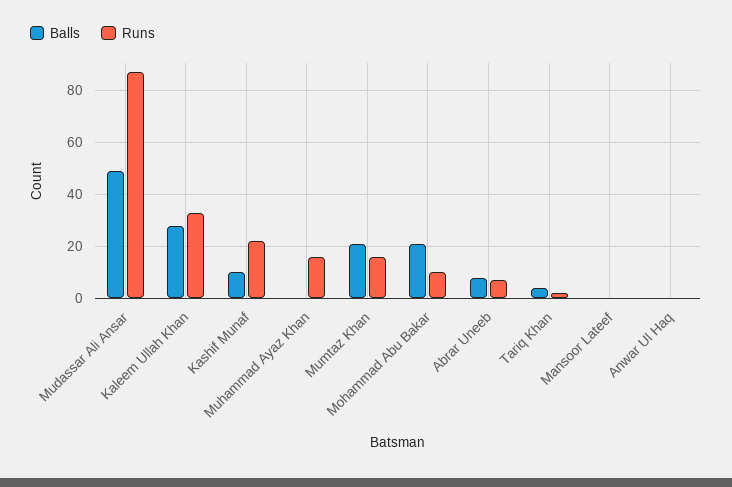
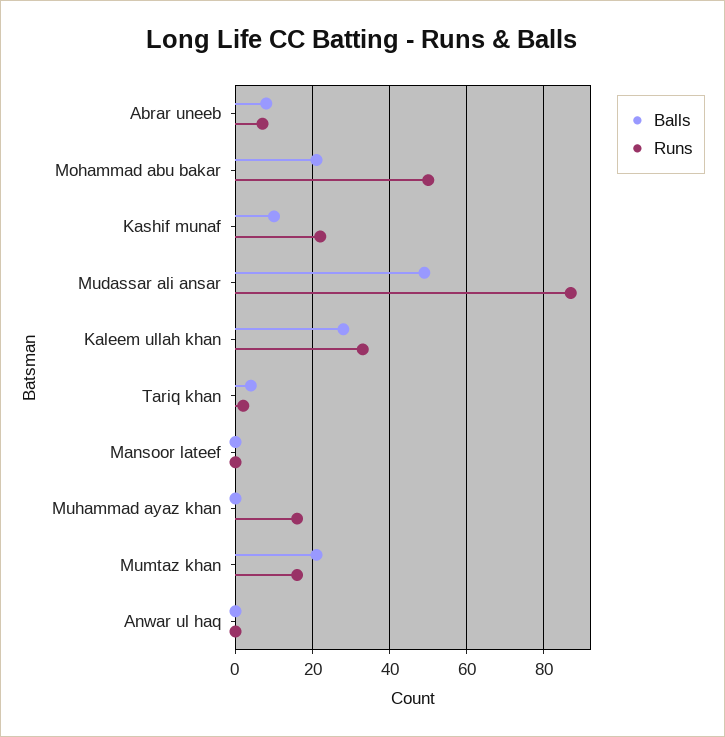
  {
    "Balls": {
      "Mudassar Ali Ansar": 50,
      "Kaleem Ullah Khan": 30,
      "Kashif Munaf": 10,
      "Muhammad Ayaz Khan": 0,
      "Mumtaz Khan": 20,
      "Mohammad Abu Bakar": 20,
      "Abrar Uneeb": 10,
      "Tariq Khan": 5,
      "Mansoor Lateef": 0,
      "Anwar Ul Haq": 0
    },
    "Runs": {
      "Mudassar Ali Ansar": 85,
      "Kaleem Ullah Khan": 35,
      "Kashif Munaf": 20,
      "Muhammad Ayaz Khan": 15,
      "Mumtaz Khan": 15,
-     "Mohammad Abu Bakar": 10,
+     "Mohammad Abu Bakar": 50,
      "Abrar Uneeb": 5,
      "Tariq Khan": 0,
      "Mansoor Lateef": 0,
      "Anwar Ul Haq": 0
    }
  }

